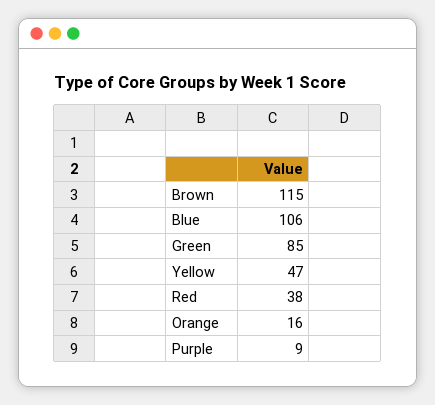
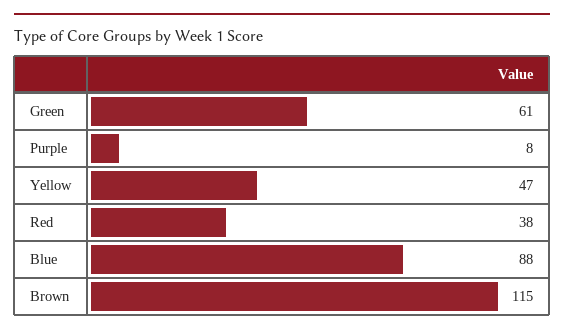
  {
    "Brown": 115,
-   "Blue": 106,
+   "Blue": 88,
-   "Green": 85,
+   "Green": 61,
    "Yellow": 47,
    "Red": 38,
-   "Orange": 16,
-   "Purple": 9
+   "Purple": 8
  }

